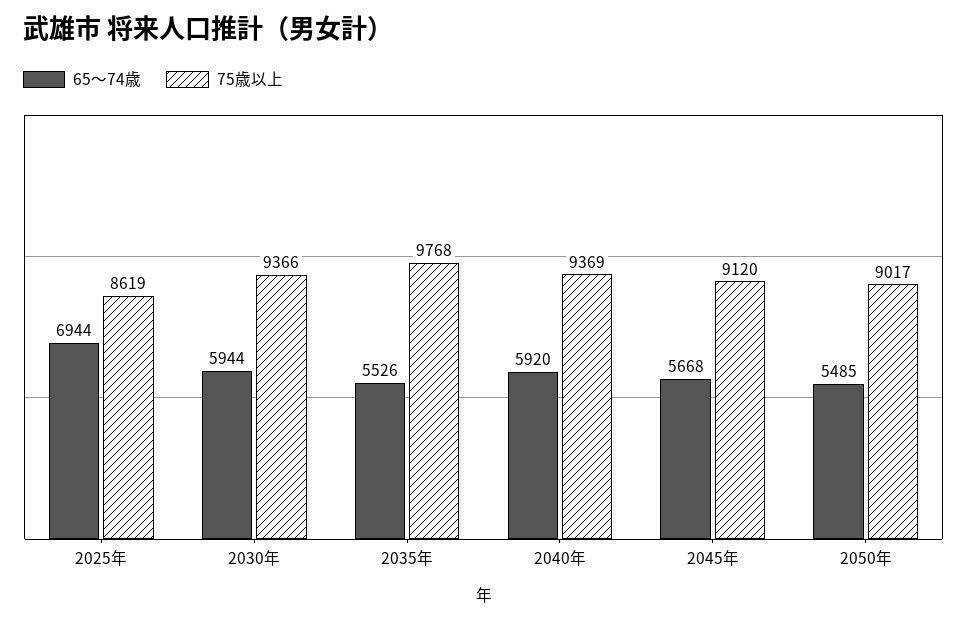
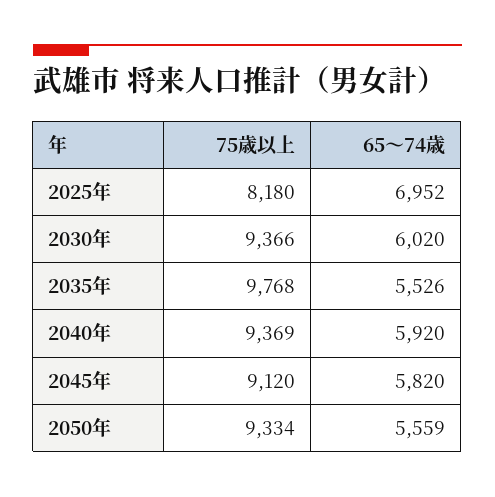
  {
    "65～74歳": {
-     "2025年": 6944,
+     "2025年": 6952,
-     "2030年": 5944,
+     "2030年": 6020,
      "2035年": 5526,
      "2040年": 5920,
-     "2045年": 5668,
+     "2045年": 5820,
-     "2050年": 5485
+     "2050年": 5559
    },
    "75歳以上": {
-     "2025年": 8619,
+     "2025年": 8180,
      "2030年": 9366,
      "2035年": 9768,
      "2040年": 9369,
      "2045年": 9120,
-     "2050年": 9017
+     "2050年": 9334
    }
  }

